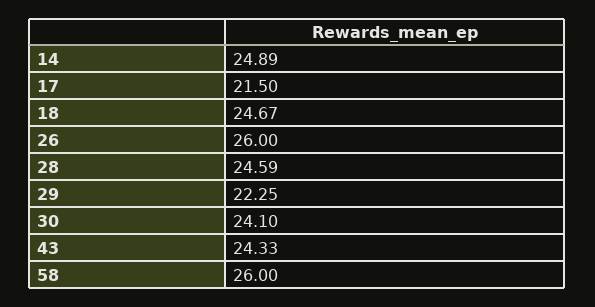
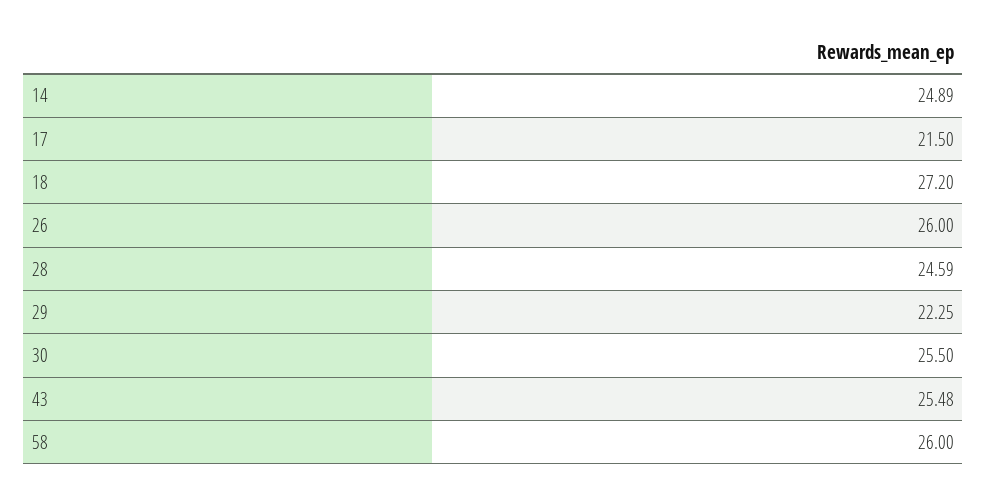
  {
    "14": 24.89,
    "17": 21.5,
-   "18": 24.67,
+   "18": 27.2,
    "26": 26,
    "28": 24.59,
    "29": 22.25,
-   "30": 24.1,
+   "30": 25.5,
-   "43": 24.33,
+   "43": 25.48,
    "58": 26
  }

